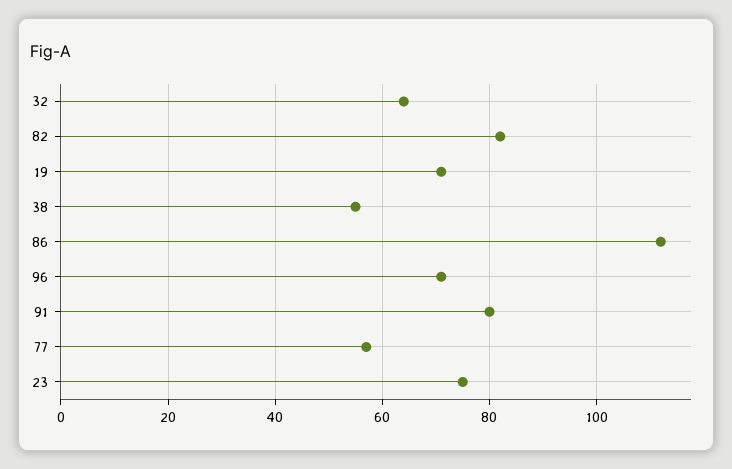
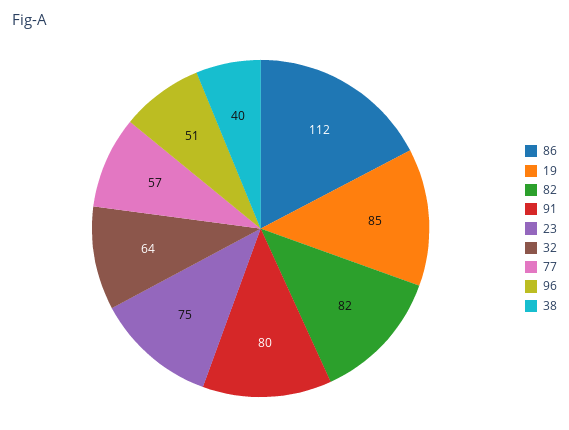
  {
    "32": 64,
    "82": 82,
-   "19": 70,
+   "19": 85,
-   "38": 55,
+   "38": 40,
    "86": 112,
-   "96": 70,
+   "96": 51,
    "91": 80,
    "77": 57,
    "23": 75
  }

